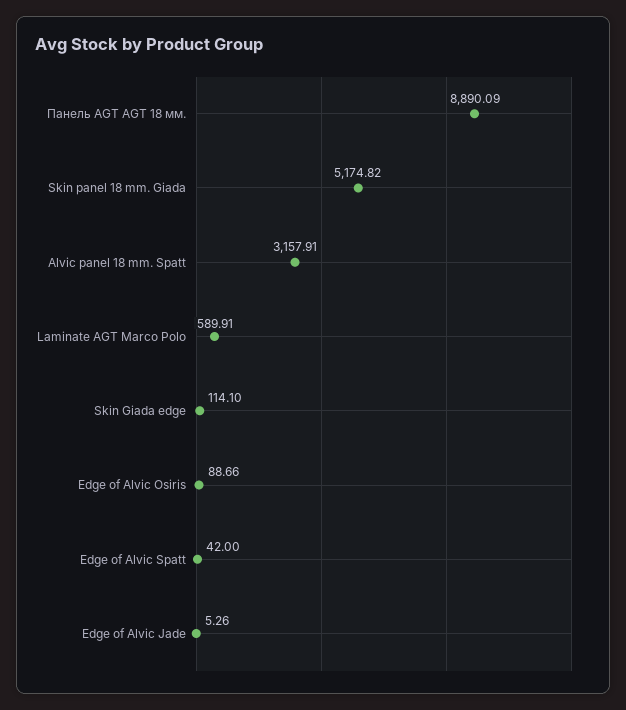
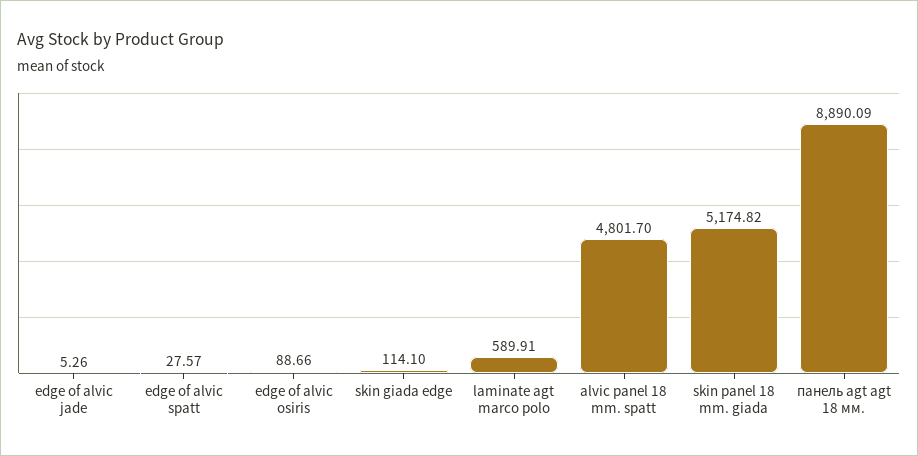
  {
    "Панель AGT AGT 18 мм.": 8890.09,
    "Skin panel 18 mm. Giada": 5174.82,
-   "Alvic panel 18 mm. Spatt": 3157.91,
+   "Alvic panel 18 mm. Spatt": 4801.7,
    "Laminate AGT Marco Polo": 589.91,
    "Skin Giada edge": 114.1,
    "Edge of Alvic Osiris": 88.66,
-   "Edge of Alvic Spatt": 42,
+   "Edge of Alvic Spatt": 27.57,
    "Edge of Alvic Jade": 5.26
  }

